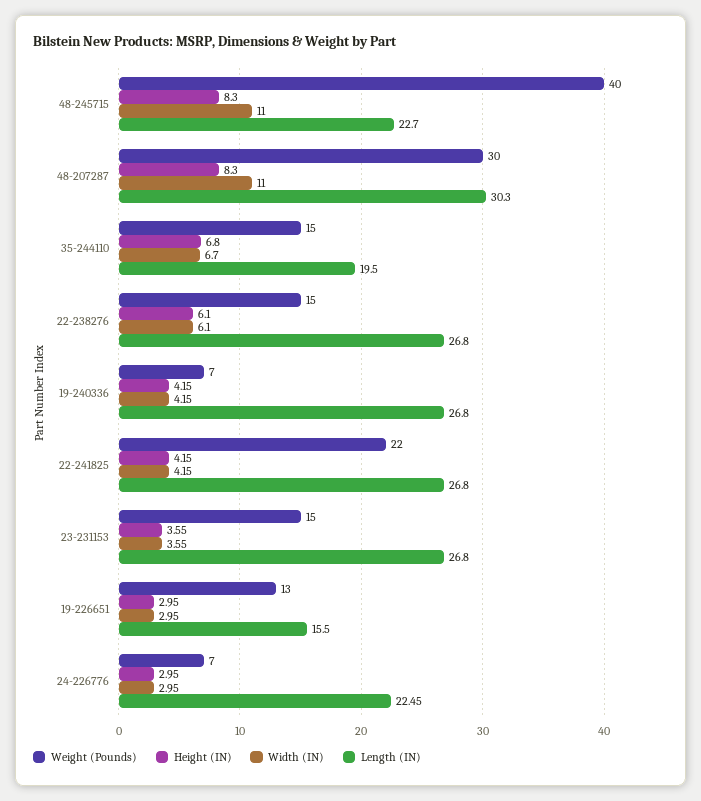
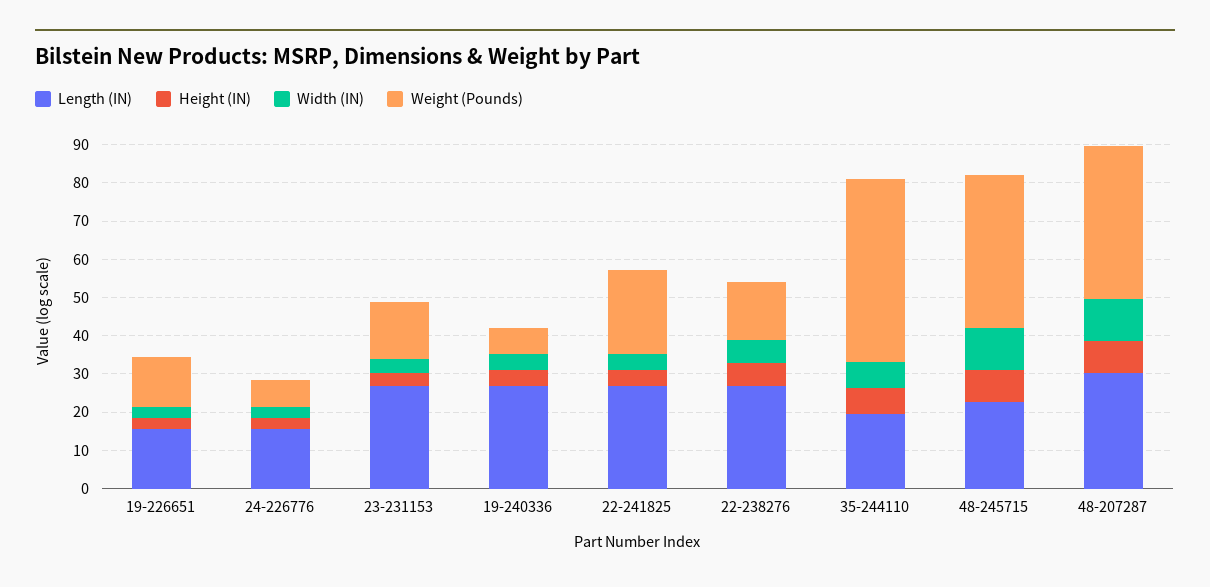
  {
    "Weight (Pounds)": {
      "48-245715": 40,
-     "48-207287": 30,
+     "48-207287": 40,
-     "35-244110": 15,
+     "35-244110": 47.5,
      "22-238276": 15,
      "19-240336": 7,
      "22-241825": 22,
      "23-231153": 15,
      "19-226651": 13,
      "24-226776": 7
    },
    "Height (IN)": {
      "48-245715": 8.3,
      "48-207287": 8.3,
      "35-244110": 6.8,
      "22-238276": 6.1,
      "19-240336": 4.15,
      "22-241825": 4.15,
      "23-231153": 3.55,
      "19-226651": 2.95,
      "24-226776": 2.95
    },
    "Width (IN)": {
      "48-245715": 11,
      "48-207287": 11,
      "35-244110": 6.7,
      "22-238276": 6.1,
      "19-240336": 4.15,
      "22-241825": 4.15,
      "23-231153": 3.55,
      "19-226651": 2.95,
      "24-226776": 2.95
    },
    "Length (IN)": {
      "48-245715": 22.7,
      "48-207287": 30.3,
      "35-244110": 19.5,
      "22-238276": 26.8,
      "19-240336": 26.8,
      "22-241825": 26.8,
      "23-231153": 26.8,
      "19-226651": 15.5,
-     "24-226776": 22.45
+     "24-226776": 15
    }
  }

